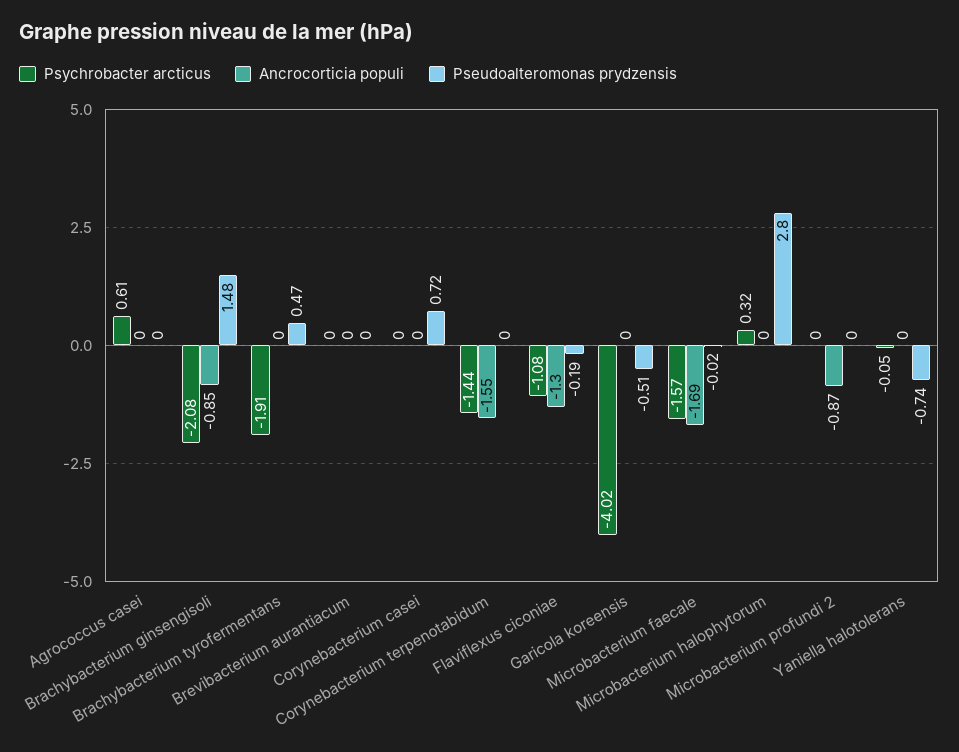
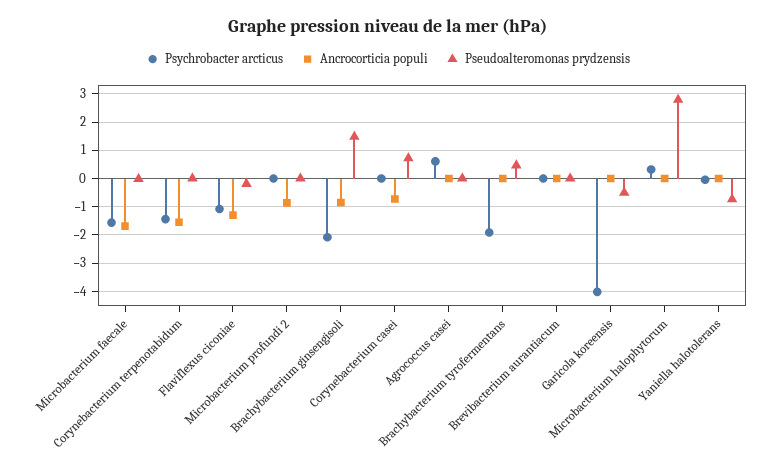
  {
    "Psychrobacter arcticus": {
      "Agrococcus casei": 0.61,
      "Brachybacterium ginsengisoli": -2.08,
      "Brachybacterium tyrofermentans": -1.91,
      "Brevibacterium aurantiacum": 0,
      "Corynebacterium casei": 0,
      "Corynebacterium terpenotabidum": -1.44,
      "Flaviflexus ciconiae": -1.08,
      "Garicola koreensis": -4.02,
      "Microbacterium faecale": -1.57,
      "Microbacterium halophytorum": 0.32,
      "Microbacterium profundi 2": 0,
      "Yaniella halotolerans": -0.05
    },
    "Ancrocorticia populi": {
      "Agrococcus casei": 0,
      "Brachybacterium ginsengisoli": -0.85,
      "Brachybacterium tyrofermentans": 0,
      "Brevibacterium aurantiacum": 0,
-     "Corynebacterium casei": 0,
+     "Corynebacterium casei": -0.75,
      "Corynebacterium terpenotabidum": -1.55,
      "Flaviflexus ciconiae": -1.3,
      "Garicola koreensis": 0,
      "Microbacterium faecale": -1.69,
      "Microbacterium halophytorum": 0,
      "Microbacterium profundi 2": -0.87,
      "Yaniella halotolerans": 0
    },
    "Pseudoalteromonas prydzensis": {
      "Agrococcus casei": 0,
      "Brachybacterium ginsengisoli": 1.48,
      "Brachybacterium tyrofermentans": 0.47,
      "Brevibacterium aurantiacum": 0,
      "Corynebacterium casei": 0.72,
      "Corynebacterium terpenotabidum": 0,
      "Flaviflexus ciconiae": -0.19,
      "Garicola koreensis": -0.51,
      "Microbacterium faecale": -0.02,
      "Microbacterium halophytorum": 2.8,
      "Microbacterium profundi 2": 0,
      "Yaniella halotolerans": -0.74
    }
  }

